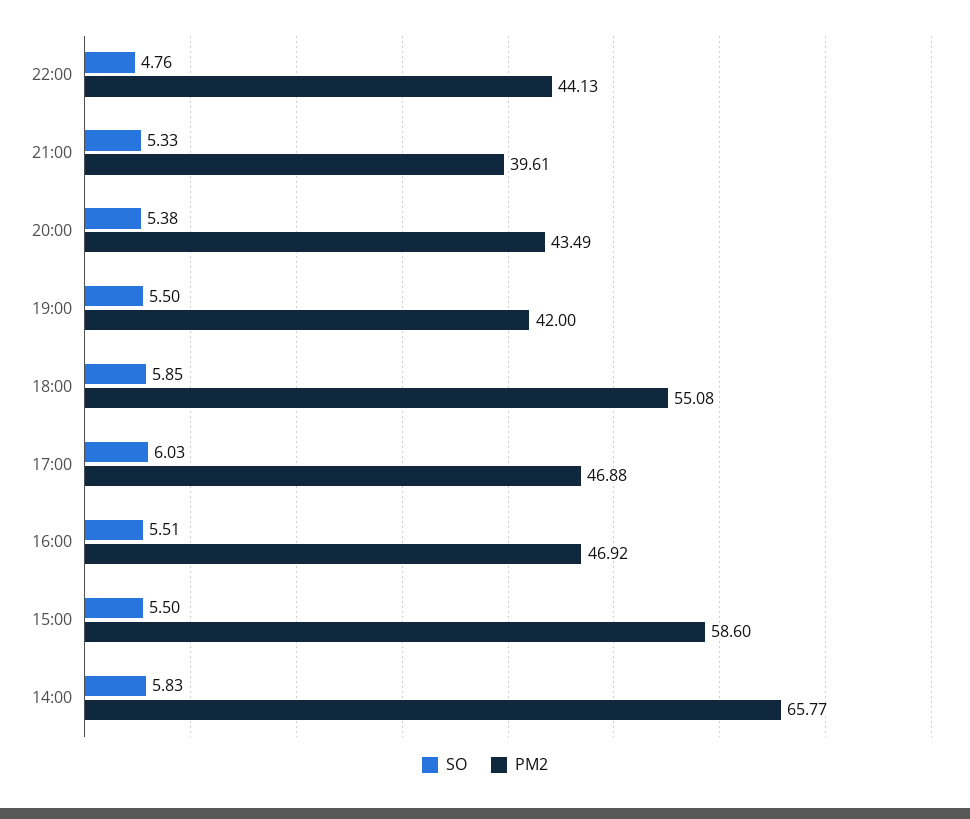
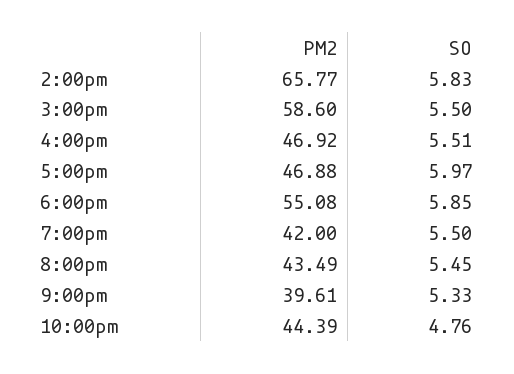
  {
    "SO": {
      "22:00": 4.76,
      "21:00": 5.33,
-     "20:00": 5.38,
+     "20:00": 5.45,
      "19:00": 5.5,
      "18:00": 5.85,
-     "17:00": 6.03,
+     "17:00": 5.97,
      "16:00": 5.51,
      "15:00": 5.5,
      "14:00": 5.83
    },
    "PM2": {
-     "22:00": 44.13,
+     "22:00": 44.39,
      "21:00": 39.61,
      "20:00": 43.49,
      "19:00": 42,
      "18:00": 55.08,
      "17:00": 46.88,
      "16:00": 46.92,
      "15:00": 58.6,
      "14:00": 65.77
    }
  }

